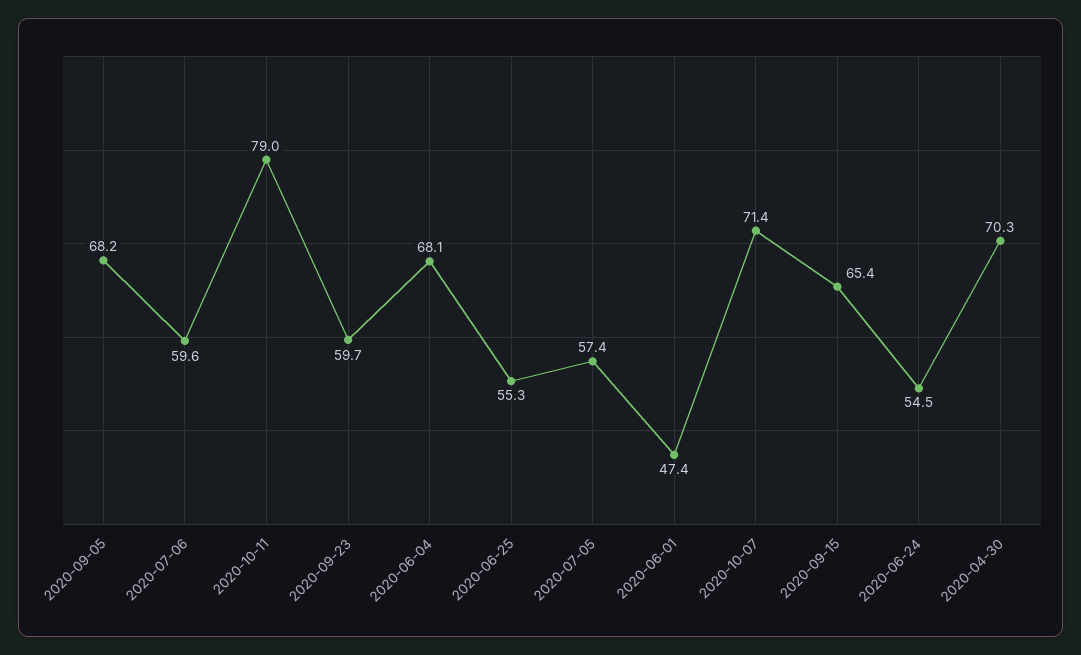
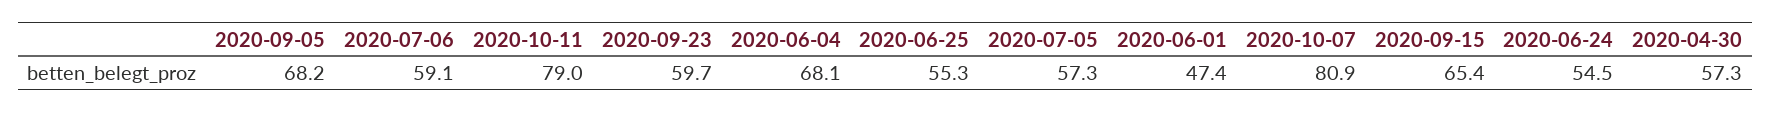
  {
    "2020-09-05": 68.2,
-   "2020-07-06": 59.6,
+   "2020-07-06": 59.1,
    "2020-10-11": 79,
    "2020-09-23": 59.7,
    "2020-06-04": 68.1,
    "2020-06-25": 55.3,
-   "2020-07-05": 57.4,
+   "2020-07-05": 57.3,
    "2020-06-01": 47.4,
-   "2020-10-07": 71.4,
+   "2020-10-07": 80.9,
    "2020-09-15": 65.4,
    "2020-06-24": 54.5,
-   "2020-04-30": 70.3
+   "2020-04-30": 57.3
  }

